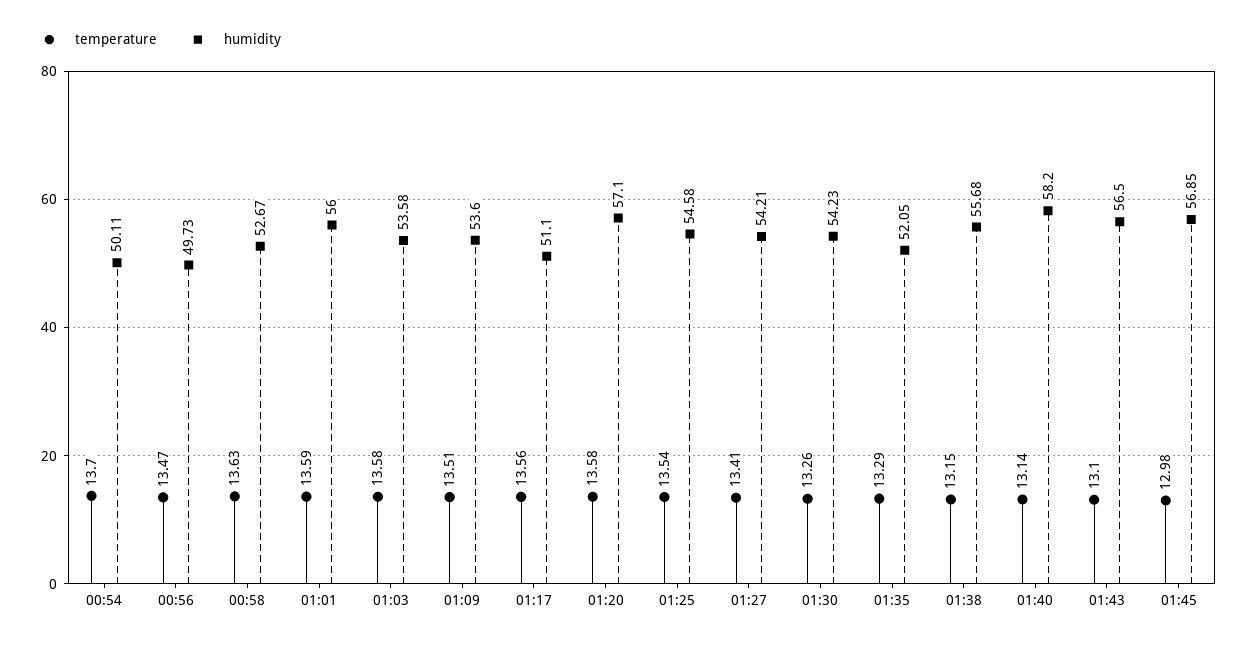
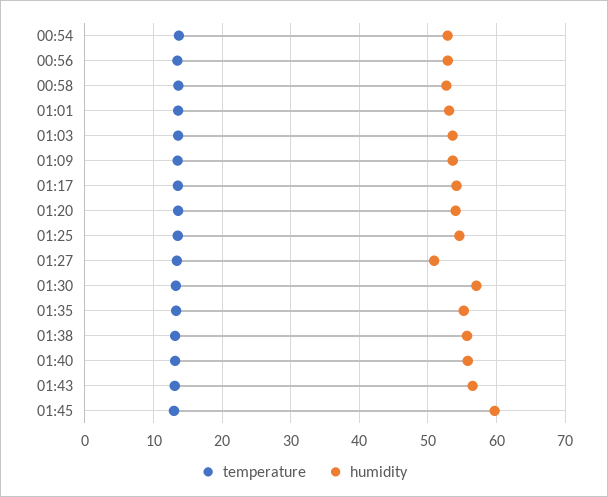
  {
    "temperature": {
      "00:54": 13.7,
      "00:56": 13.47,
      "00:58": 13.63,
      "01:01": 13.59,
      "01:03": 13.58,
      "01:09": 13.51,
      "01:17": 13.56,
      "01:20": 13.58,
      "01:25": 13.54,
      "01:27": 13.41,
      "01:30": 13.26,
      "01:35": 13.29,
      "01:38": 13.15,
      "01:40": 13.14,
      "01:43": 13.1,
      "01:45": 12.98
    },
    "humidity": {
-     "00:54": 50.11,
+     "00:54": 53,
-     "00:56": 49.73,
+     "00:56": 53,
      "00:58": 52.67,
-     "01:01": 56,
+     "01:01": 53,
      "01:03": 53.58,
      "01:09": 53.6,
-     "01:17": 51.1,
+     "01:17": 54,
-     "01:20": 57.1,
+     "01:20": 54,
      "01:25": 54.58,
-     "01:27": 54.21,
+     "01:27": 51,
-     "01:30": 54.23,
+     "01:30": 57,
-     "01:35": 52.05,
+     "01:35": 55,
      "01:38": 55.68,
-     "01:40": 58.2,
+     "01:40": 56,
      "01:43": 56.5,
-     "01:45": 56.85
+     "01:45": 60
    }
  }

